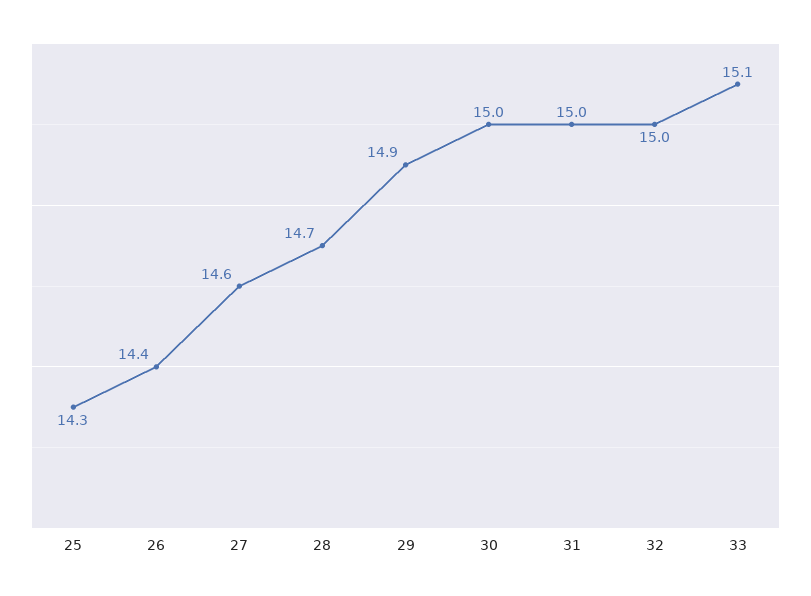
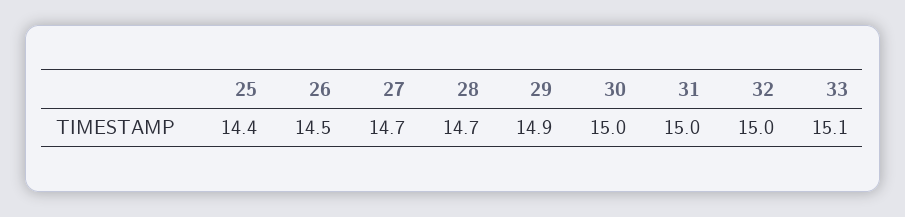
  {
-   "25": 14.3,
+   "25": 14.4,
-   "26": 14.4,
+   "26": 14.5,
-   "27": 14.6,
+   "27": 14.7,
    "28": 14.7,
    "29": 14.9,
    "30": 15,
    "31": 15,
    "32": 15,
    "33": 15.1
  }

